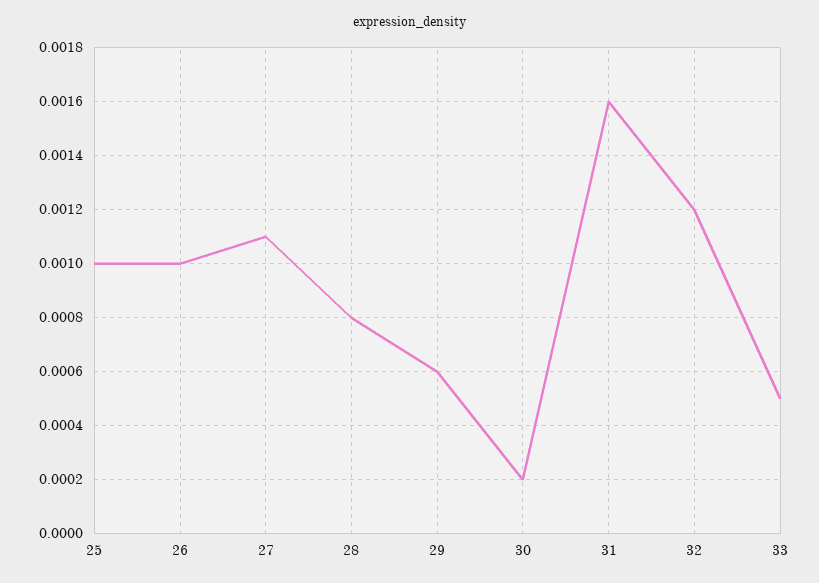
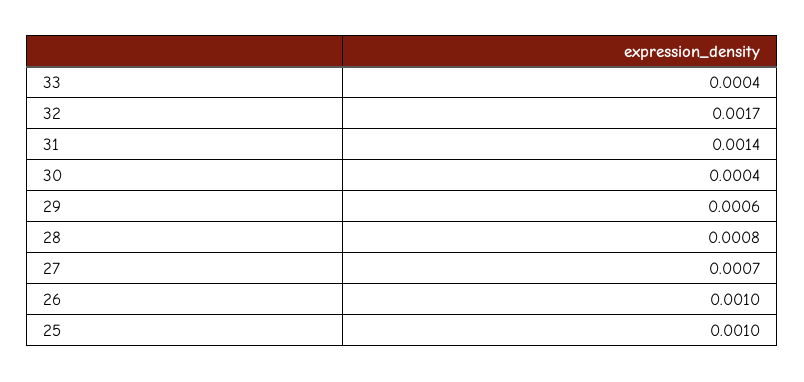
  {
    "25": 0.001,
    "26": 0.001,
-   "27": 0.0011,
+   "27": 0.0007,
    "28": 0.0008,
    "29": 0.0006,
-   "30": 0.0002,
+   "30": 0.0004,
-   "31": 0.0016,
+   "31": 0.0014,
-   "32": 0.0012,
+   "32": 0.0017,
-   "33": 0.0005
+   "33": 0.0004
  }

